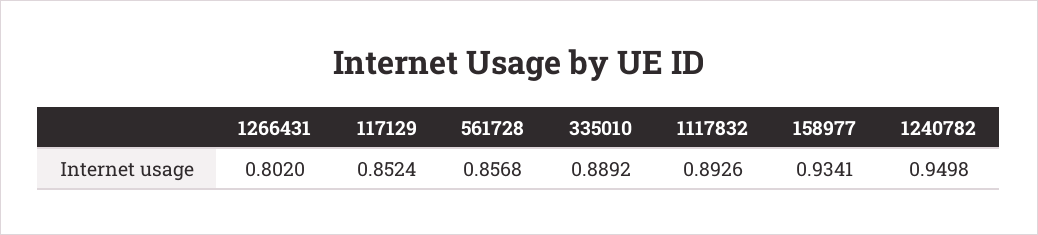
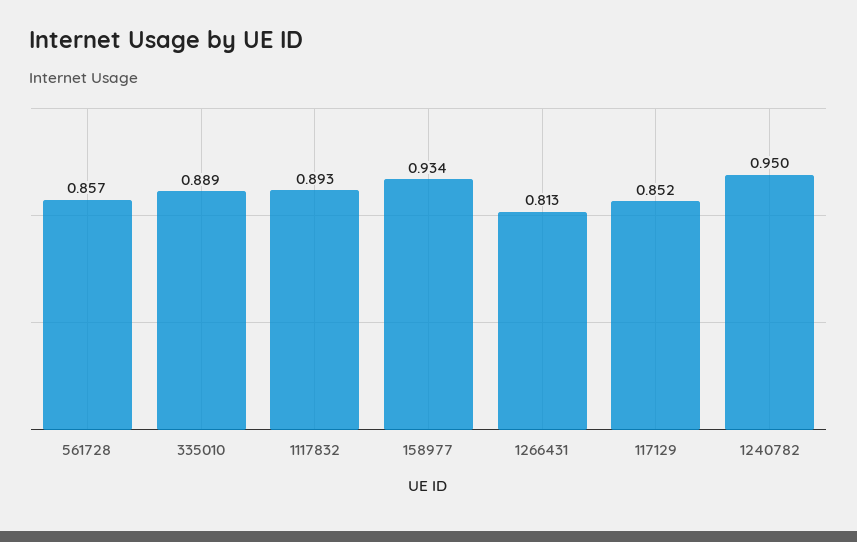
  {
-   "1266431": 0.802,
+   "1266431": 0.813,
    "117129": 0.8524,
    "561728": 0.8568,
    "335010": 0.8892,
    "1117832": 0.8926,
    "158977": 0.9341,
    "1240782": 0.9498
  }

